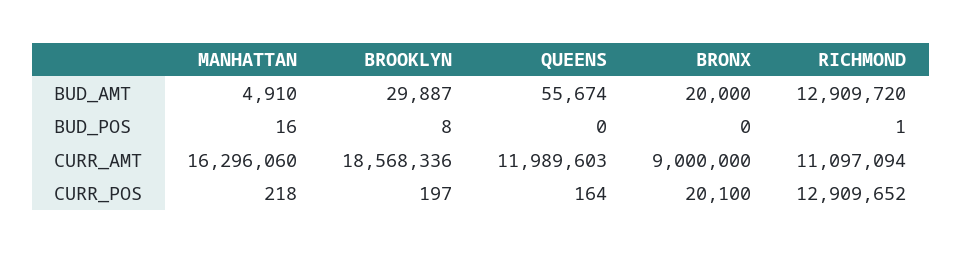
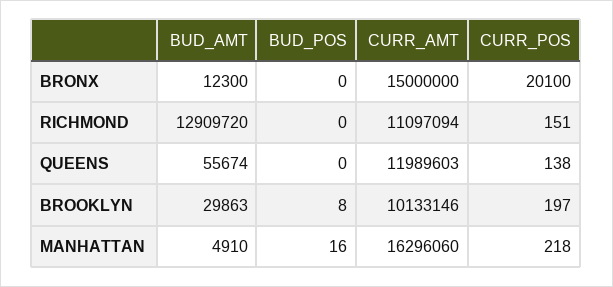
  {
    "MANHATTAN": {
      "BUD_AMT": 4910,
      "BUD_POS": 16,
      "CURR_AMT": 16296060,
      "CURR_POS": 218
    },
    "BROOKLYN": {
-     "BUD_AMT": 29887,
+     "BUD_AMT": 29863,
      "BUD_POS": 8,
-     "CURR_AMT": 18568336,
+     "CURR_AMT": 10133146,
      "CURR_POS": 197
    },
    "QUEENS": {
      "BUD_AMT": 55674,
      "BUD_POS": 0,
      "CURR_AMT": 11989603,
-     "CURR_POS": 164
+     "CURR_POS": 138
    },
    "BRONX": {
-     "BUD_AMT": 20000,
+     "BUD_AMT": 12300,
      "BUD_POS": 0,
-     "CURR_AMT": 9000000,
+     "CURR_AMT": 15000000,
      "CURR_POS": 20100
    },
    "RICHMOND": {
      "BUD_AMT": 12909720,
-     "BUD_POS": 1,
+     "BUD_POS": 0,
      "CURR_AMT": 11097094,
-     "CURR_POS": 12909652
+     "CURR_POS": 151
    }
  }

